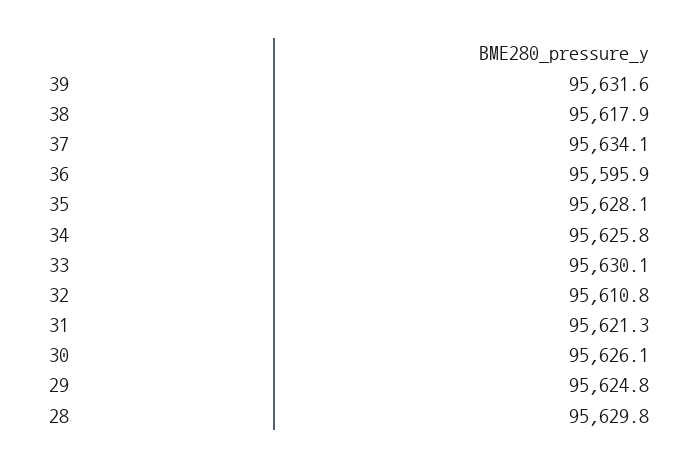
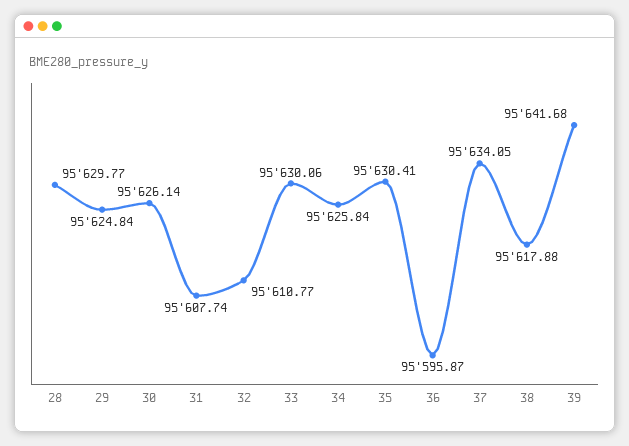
  {
-   "39": 95631.6,
+   "39": 95641.68,
    "38": 95617.88,
    "37": 95634.05,
    "36": 95595.87,
-   "35": 95628.1,
+   "35": 95630.41,
    "34": 95625.84,
    "33": 95630.06,
    "32": 95610.77,
-   "31": 95621.3,
+   "31": 95607.74,
    "30": 95626.14,
    "29": 95624.84,
    "28": 95629.77
  }

